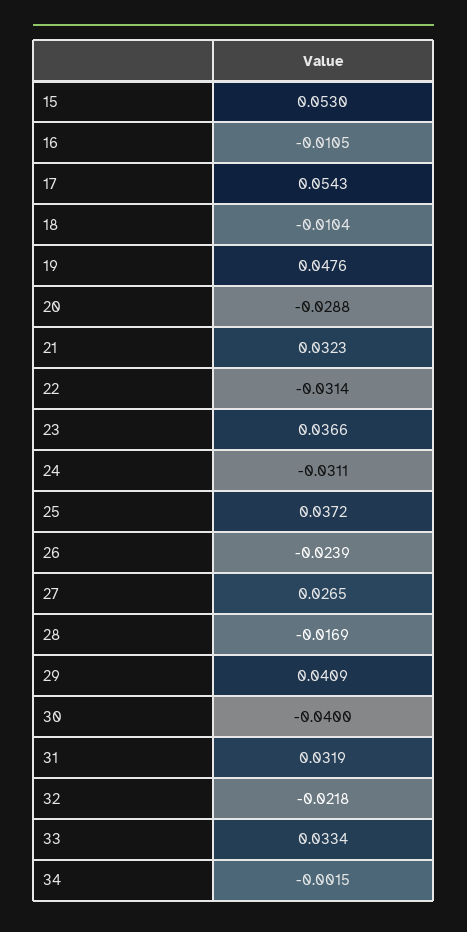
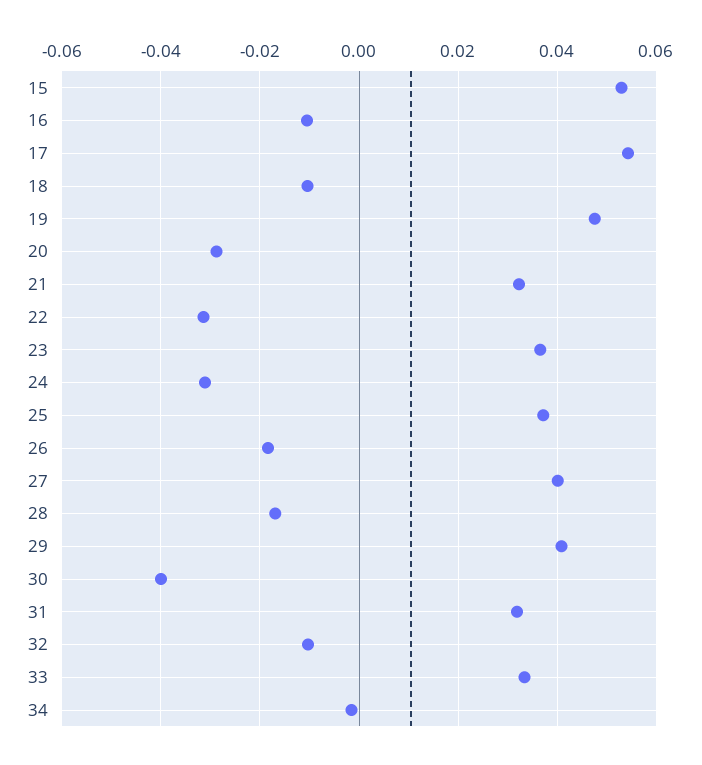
  {
    "15": 0.053,
    "16": -0.0105,
    "17": 0.0543,
    "18": -0.0104,
    "19": 0.0476,
    "20": -0.0288,
    "21": 0.0323,
    "22": -0.0314,
    "23": 0.0366,
    "24": -0.0311,
    "25": 0.0372,
-   "26": -0.0239,
+   "26": -0.018,
-   "27": 0.0265,
+   "27": 0.04,
    "28": -0.0169,
    "29": 0.0409,
    "30": -0.04,
    "31": 0.0319,
-   "32": -0.0218,
+   "32": -0.01,
    "33": 0.0334,
    "34": -0.0015
  }

